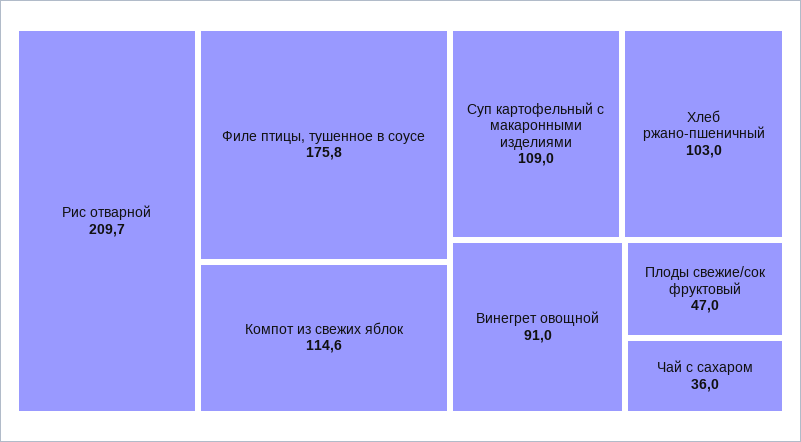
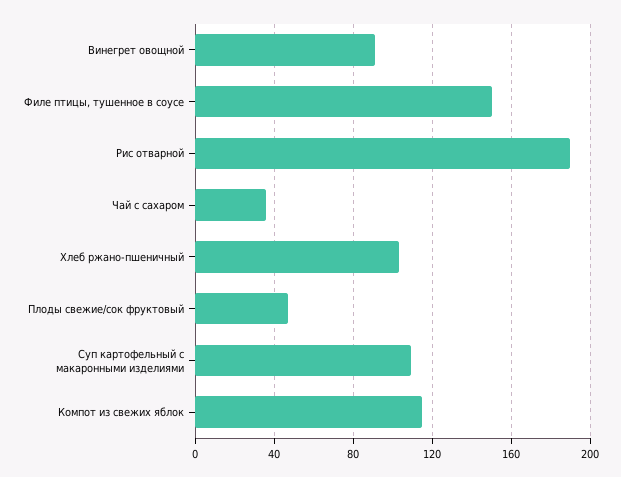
  {
-   "Рис отварной": 209.7,
+   "Рис отварной": 190,
-   "Филе птицы, тушенное в соусе": 175.8,
+   "Филе птицы, тушенное в соусе": 150,
    "Компот из свежих яблок": 114.6,
    "Суп картофельный с макаронными изделиями": 109,
    "Хлеб ржано-пшеничный": 103,
    "Винегрет овощной": 91,
    "Плоды свежие/сок фруктовый": 47,
    "Чай с сахаром": 36
  }

